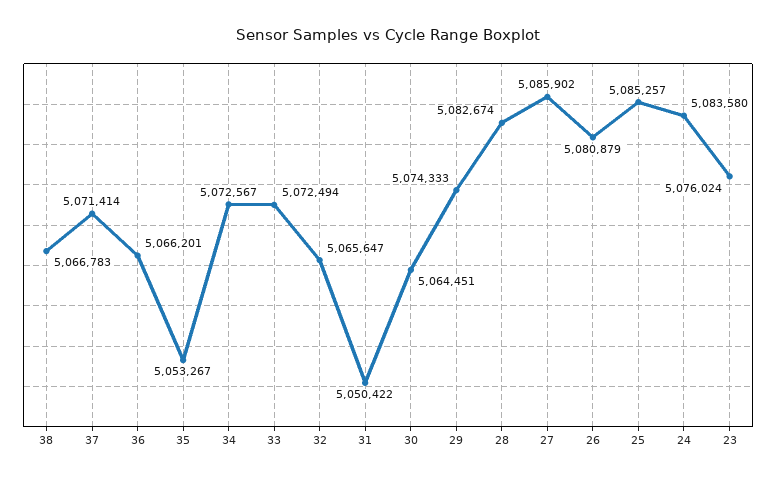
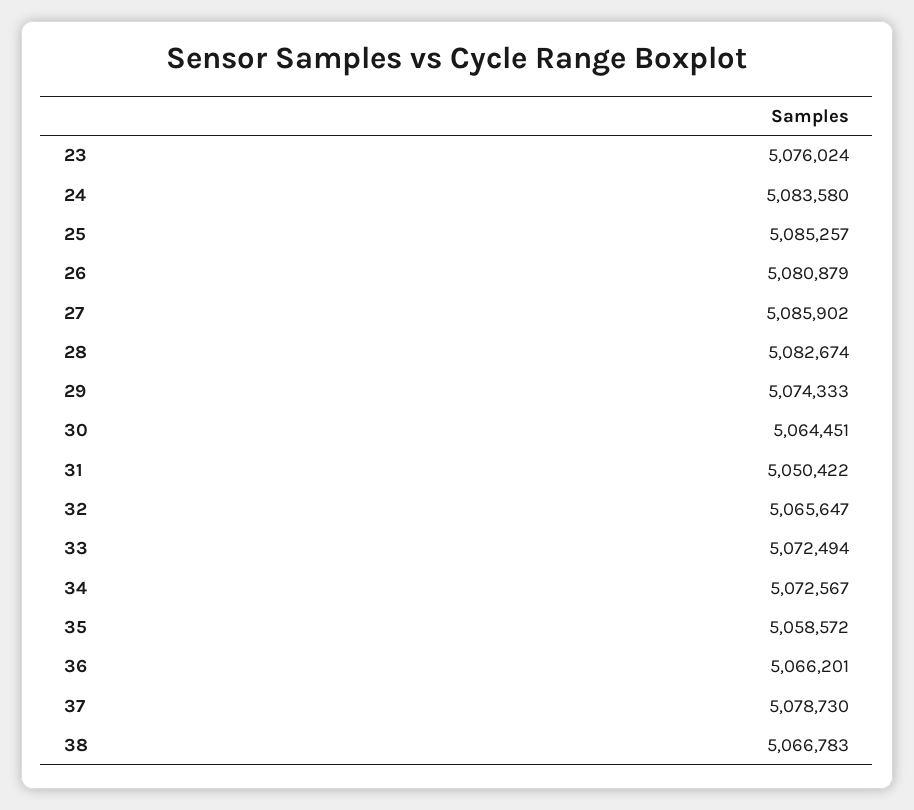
  {
    "38": 5066783,
-   "37": 5071414,
+   "37": 5078730,
    "36": 5066201,
-   "35": 5053267,
+   "35": 5058572,
    "34": 5072567,
    "33": 5072494,
    "32": 5065647,
    "31": 5050422,
    "30": 5064451,
    "29": 5074333,
    "28": 5082674,
    "27": 5085902,
    "26": 5080879,
    "25": 5085257,
    "24": 5083580,
    "23": 5076024
  }

